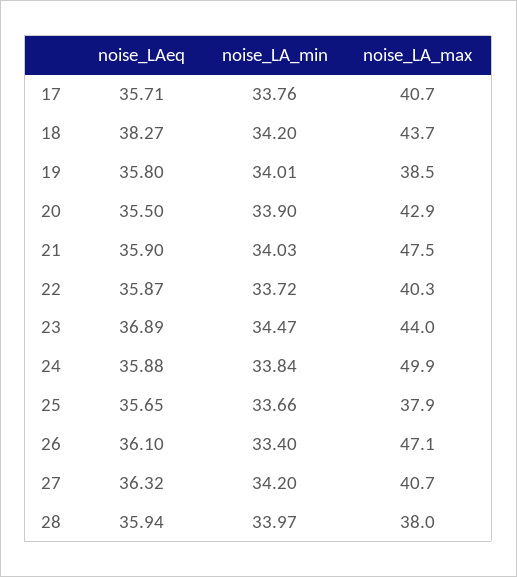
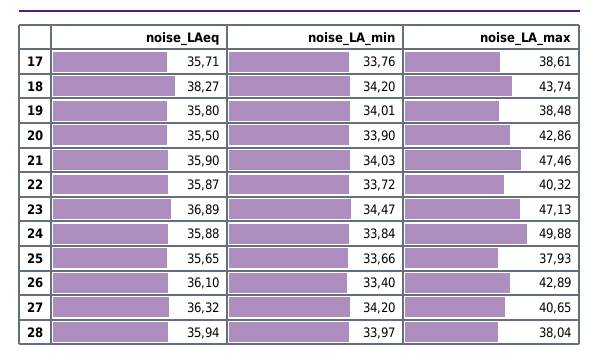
  {
    "noise_LAeq": {
      "17": 35.71,
      "18": 38.27,
      "19": 35.8,
      "20": 35.5,
      "21": 35.9,
      "22": 35.87,
      "23": 36.89,
      "24": 35.88,
      "25": 35.65,
      "26": 36.1,
      "27": 36.32,
      "28": 35.94
    },
    "noise_LA_min": {
      "17": 33.76,
      "18": 34.2,
      "19": 34.01,
      "20": 33.9,
      "21": 34.03,
      "22": 33.72,
      "23": 34.47,
      "24": 33.84,
      "25": 33.66,
      "26": 33.4,
      "27": 34.2,
      "28": 33.97
    },
    "noise_LA_max": {
-     "17": 40.7,
+     "17": 38.61,
      "18": 43.74,
      "19": 38.48,
      "20": 42.86,
      "21": 47.46,
      "22": 40.32,
-     "23": 44,
+     "23": 47.13,
      "24": 49.88,
      "25": 37.93,
-     "26": 47.1,
+     "26": 42.89,
      "27": 40.65,
      "28": 38.04
    }
  }

